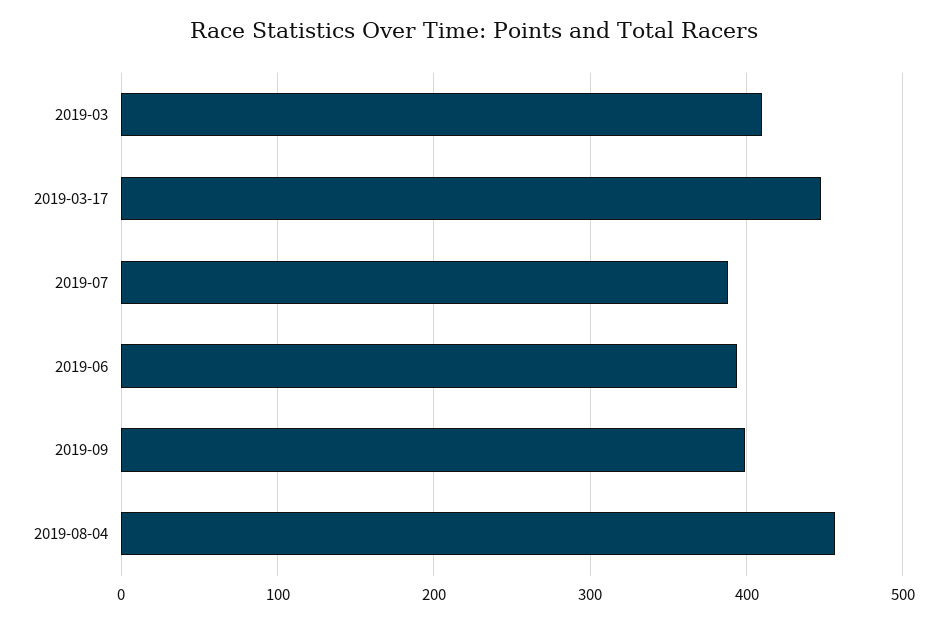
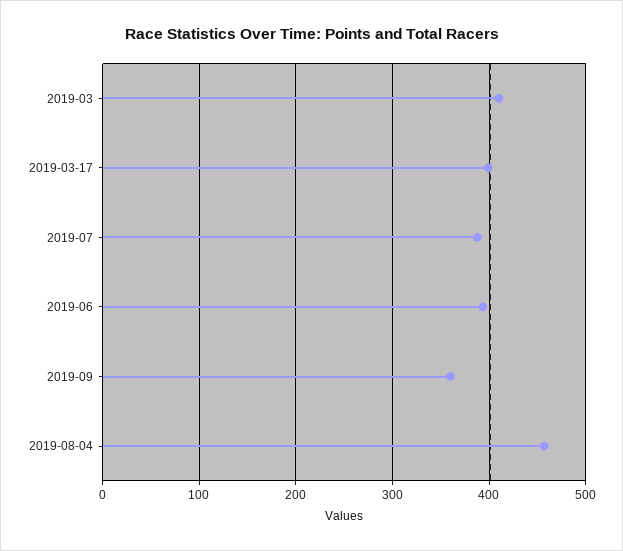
  {
    "2019-03": 410,
-   "2019-03-17": 450,
+   "2019-03-17": 400,
    "2019-07": 390,
    "2019-06": 390,
-   "2019-09": 400,
+   "2019-09": 360,
    "2019-08-04": 460
  }

